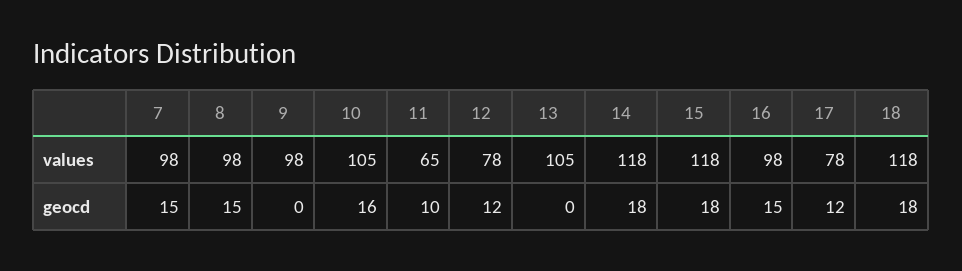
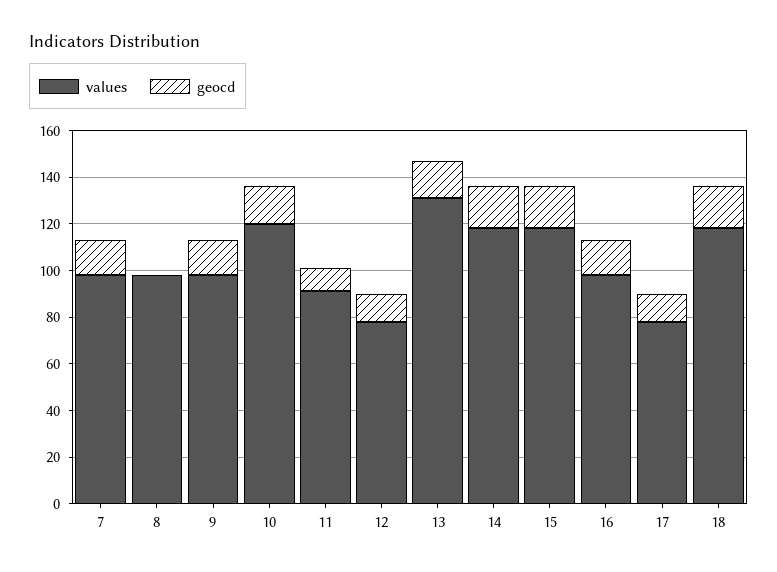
  {
    "values": {
      "7": 98,
      "8": 98,
      "9": 98,
-     "10": 105,
+     "10": 120,
-     "11": 65,
+     "11": 90,
      "12": 78,
-     "13": 105,
+     "13": 130,
      "14": 118,
      "15": 118,
      "16": 98,
      "17": 78,
      "18": 118
    },
    "geocd": {
      "7": 15,
-     "8": 15,
+     "8": 0,
-     "9": 0,
+     "9": 15,
      "10": 16,
      "11": 10,
      "12": 12,
-     "13": 0,
+     "13": 15,
      "14": 18,
      "15": 18,
      "16": 15,
      "17": 12,
      "18": 18
    }
  }

